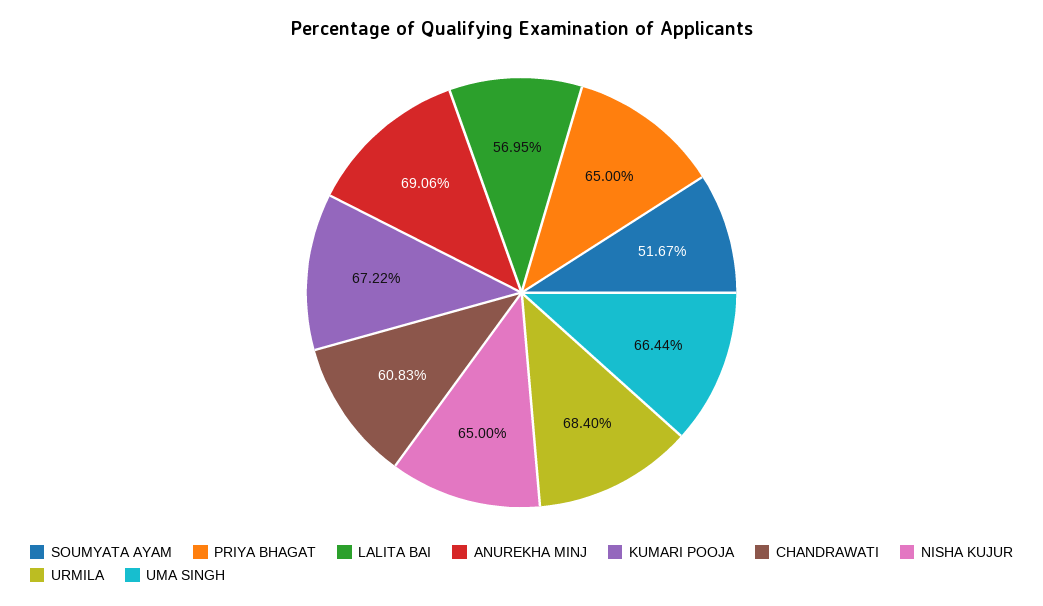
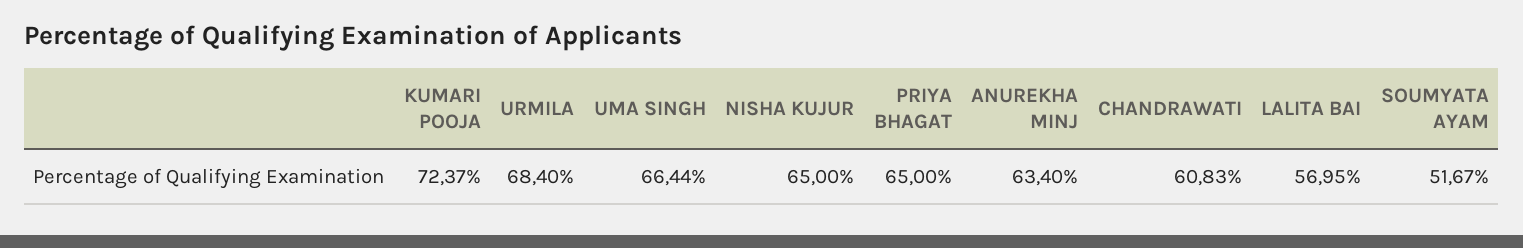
  {
    "SOUMYATA AYAM": 51.67,
    "PRIYA BHAGAT": 65,
    "LALITA BAI": 56.95,
-   "ANUREKHA MINJ": 69.06,
+   "ANUREKHA MINJ": 63.4,
-   "KUMARI POOJA": 67.22,
+   "KUMARI POOJA": 72.37,
    "CHANDRAWATI": 60.83,
    "NISHA KUJUR": 65,
    "URMILA": 68.4,
    "UMA SINGH": 66.44
  }

